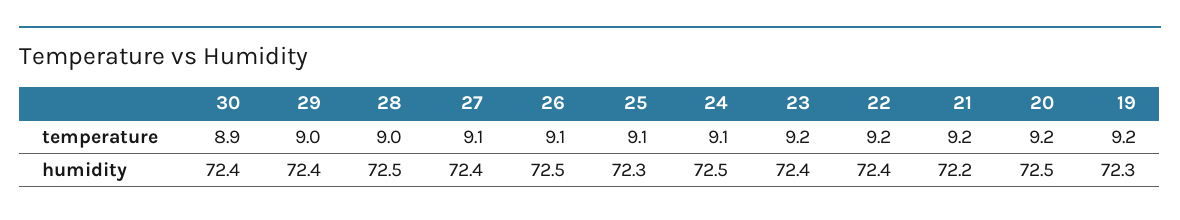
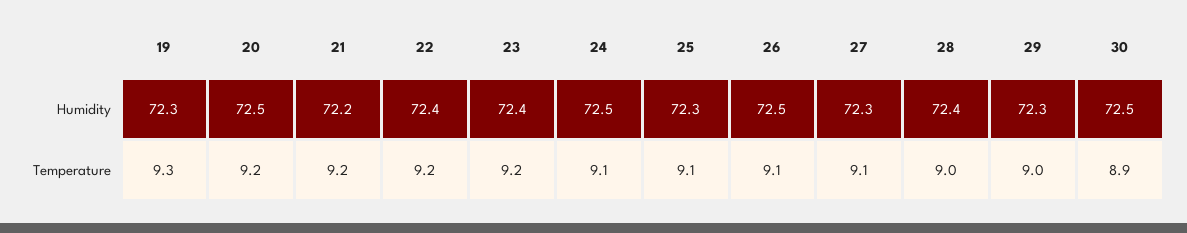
  {
    "30": {
      "temperature": 8.9,
-     "humidity": 72.4
+     "humidity": 72.5
    },
    "29": {
      "temperature": 9,
-     "humidity": 72.4
+     "humidity": 72.3
    },
    "28": {
      "temperature": 9,
-     "humidity": 72.5
+     "humidity": 72.4
    },
    "27": {
      "temperature": 9.1,
-     "humidity": 72.4
+     "humidity": 72.3
    },
    "26": {
      "temperature": 9.1,
      "humidity": 72.5
    },
    "25": {
      "temperature": 9.1,
      "humidity": 72.3
    },
    "24": {
      "temperature": 9.1,
      "humidity": 72.5
    },
    "23": {
      "temperature": 9.2,
      "humidity": 72.4
    },
    "22": {
      "temperature": 9.2,
      "humidity": 72.4
    },
    "21": {
      "temperature": 9.2,
      "humidity": 72.2
    },
    "20": {
      "temperature": 9.2,
      "humidity": 72.5
    },
    "19": {
-     "temperature": 9.2,
+     "temperature": 9.3,
      "humidity": 72.3
    }
  }

